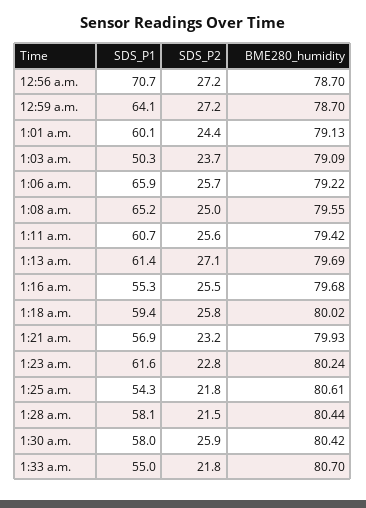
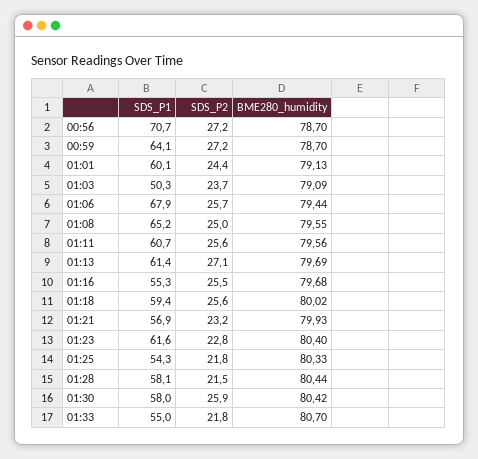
  {
    "SDS_P1": {
      "12:56 a.m.": 70.7,
      "12:59 a.m.": 64.1,
      "1:01 a.m.": 60.1,
      "1:03 a.m.": 50.3,
-     "1:06 a.m.": 65.9,
+     "1:06 a.m.": 67.9,
      "1:08 a.m.": 65.2,
      "1:11 a.m.": 60.7,
      "1:13 a.m.": 61.4,
      "1:16 a.m.": 55.3,
      "1:18 a.m.": 59.4,
      "1:21 a.m.": 56.9,
      "1:23 a.m.": 61.6,
      "1:25 a.m.": 54.3,
      "1:28 a.m.": 58.1,
      "1:30 a.m.": 58,
      "1:33 a.m.": 55
    },
    "SDS_P2": {
      "12:56 a.m.": 27.2,
      "12:59 a.m.": 27.2,
      "1:01 a.m.": 24.4,
      "1:03 a.m.": 23.7,
      "1:06 a.m.": 25.7,
      "1:08 a.m.": 25,
      "1:11 a.m.": 25.6,
      "1:13 a.m.": 27.1,
      "1:16 a.m.": 25.5,
-     "1:18 a.m.": 25.8,
+     "1:18 a.m.": 25.6,
      "1:21 a.m.": 23.2,
      "1:23 a.m.": 22.8,
      "1:25 a.m.": 21.8,
      "1:28 a.m.": 21.5,
      "1:30 a.m.": 25.9,
      "1:33 a.m.": 21.8
    },
    "BME280_humidity": {
      "12:56 a.m.": 78.7,
      "12:59 a.m.": 78.7,
      "1:01 a.m.": 79.13,
      "1:03 a.m.": 79.09,
-     "1:06 a.m.": 79.22,
+     "1:06 a.m.": 79.44,
      "1:08 a.m.": 79.55,
-     "1:11 a.m.": 79.42,
+     "1:11 a.m.": 79.56,
      "1:13 a.m.": 79.69,
      "1:16 a.m.": 79.68,
      "1:18 a.m.": 80.02,
      "1:21 a.m.": 79.93,
-     "1:23 a.m.": 80.24,
+     "1:23 a.m.": 80.4,
-     "1:25 a.m.": 80.61,
+     "1:25 a.m.": 80.33,
      "1:28 a.m.": 80.44,
      "1:30 a.m.": 80.42,
      "1:33 a.m.": 80.7
    }
  }

